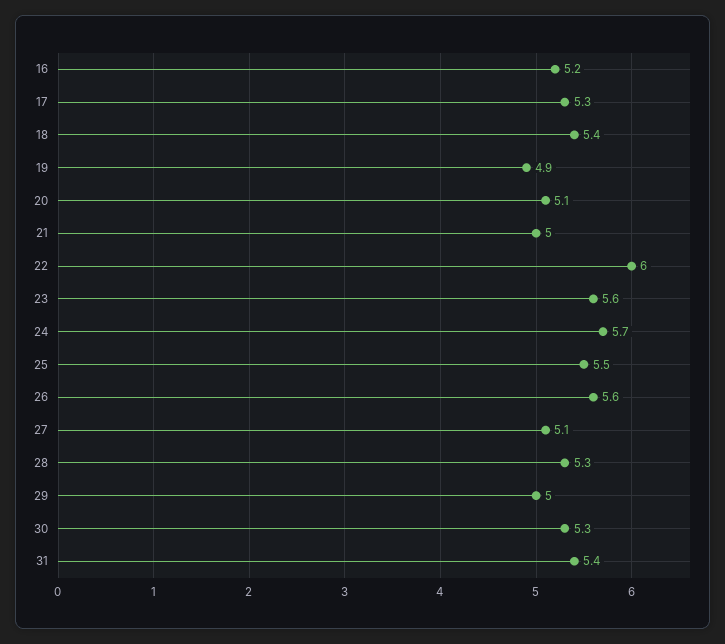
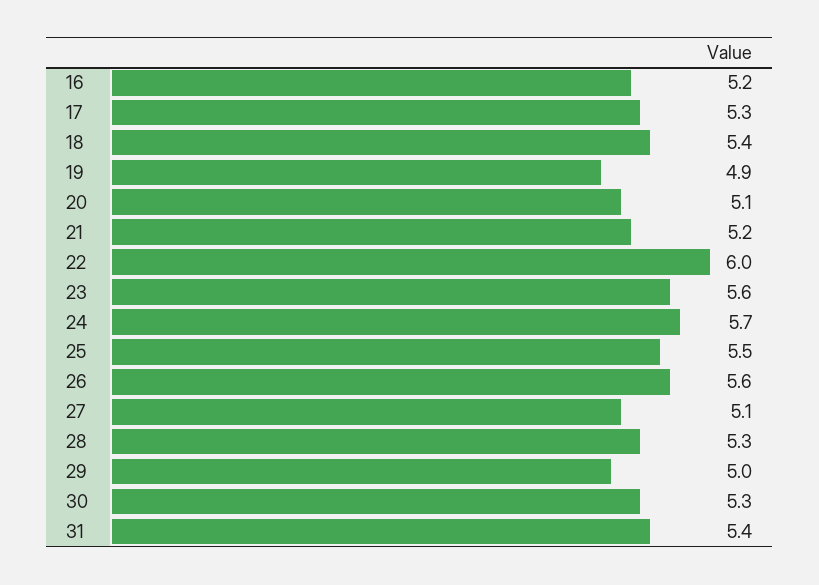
  {
    "16": 5.2,
    "17": 5.3,
    "18": 5.4,
    "19": 4.9,
    "20": 5.1,
-   "21": 5,
+   "21": 5.2,
    "22": 6,
    "23": 5.6,
    "24": 5.7,
    "25": 5.5,
    "26": 5.6,
    "27": 5.1,
    "28": 5.3,
    "29": 5,
    "30": 5.3,
    "31": 5.4
  }

